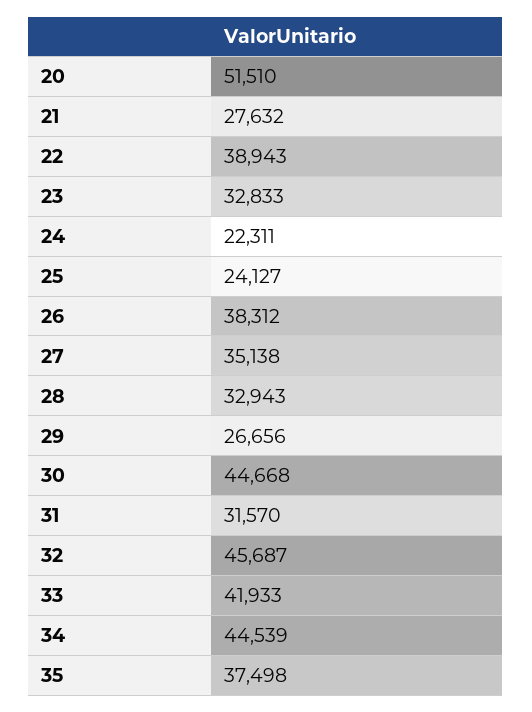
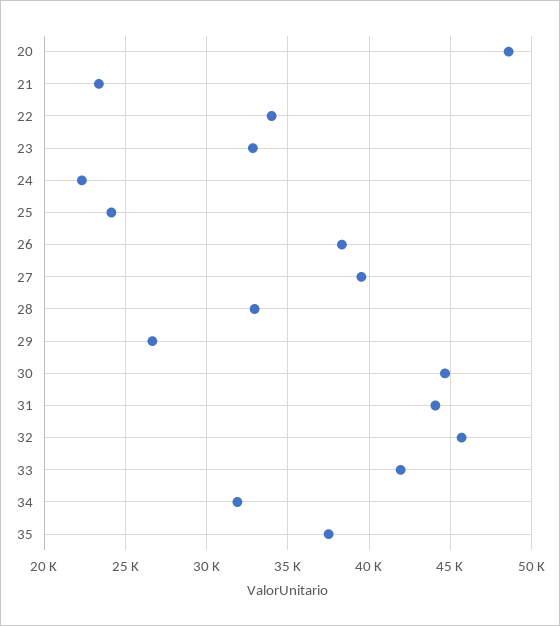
  {
-   "20": 51510,
+   "20": 48500,
-   "21": 27632,
+   "21": 23500,
-   "22": 38943,
+   "22": 34000,
    "23": 32833,
    "24": 22311,
    "25": 24127,
    "26": 38312,
-   "27": 35138,
+   "27": 39500,
    "28": 32943,
    "29": 26656,
    "30": 44668,
-   "31": 31570,
+   "31": 44000,
    "32": 45687,
    "33": 41933,
-   "34": 44539,
+   "34": 32000,
    "35": 37498
  }

